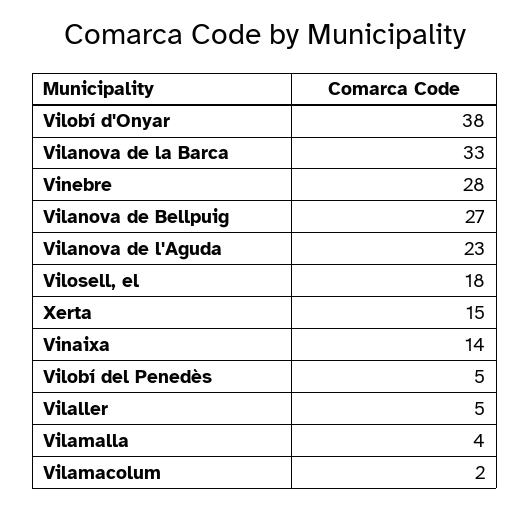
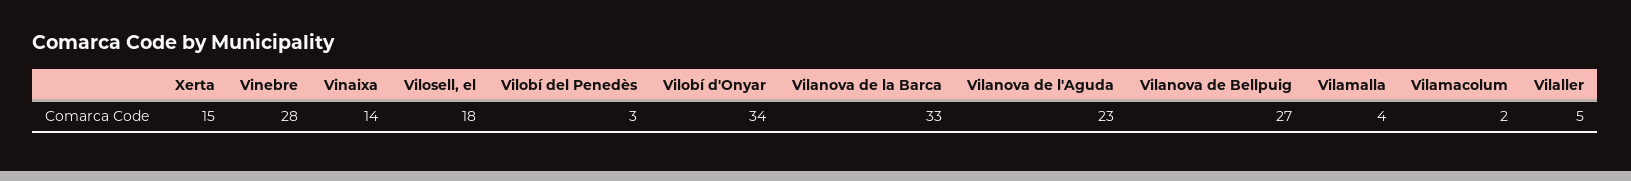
  {
-   "Vilobí d'Onyar": 38,
+   "Vilobí d'Onyar": 34,
    "Vilanova de la Barca": 33,
    "Vinebre": 28,
    "Vilanova de Bellpuig": 27,
    "Vilanova de l'Aguda": 23,
    "Vilosell, el": 18,
    "Xerta": 15,
    "Vinaixa": 14,
-   "Vilobí del Penedès": 5,
+   "Vilobí del Penedès": 3,
    "Vilaller": 5,
    "Vilamalla": 4,
    "Vilamacolum": 2
  }

